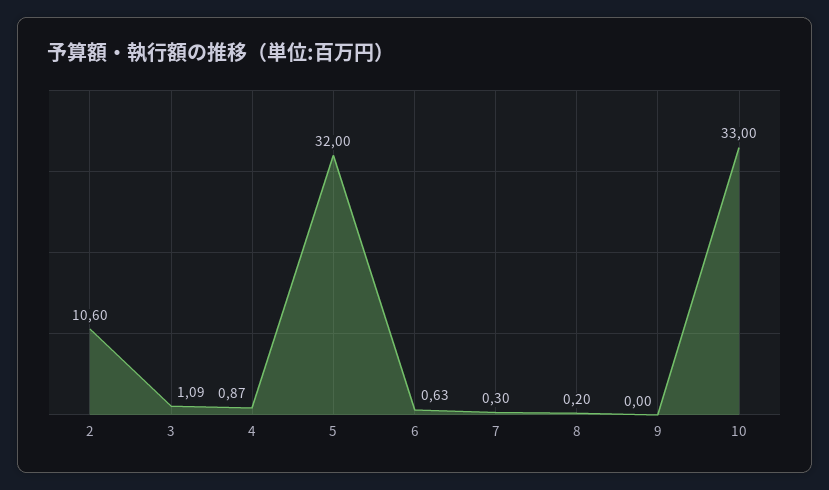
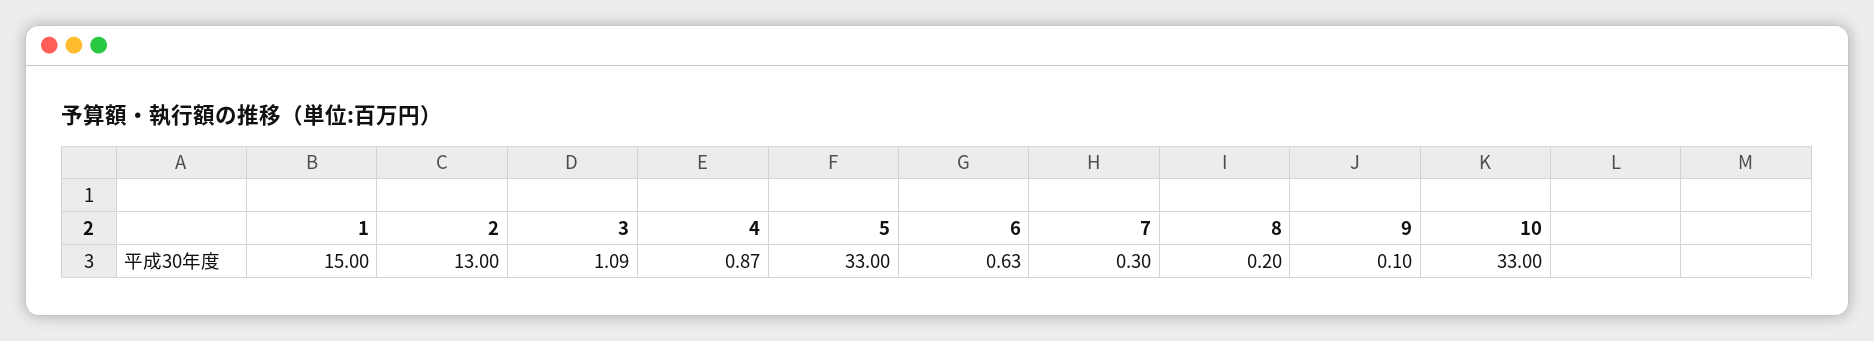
  {
-   "2": 10.6,
+   "2": 13,
    "3": 1.09,
    "4": 0.87,
-   "5": 32,
+   "5": 33,
    "6": 0.63,
    "7": 0.3,
    "8": 0.2,
-   "9": 0,
+   "9": 0.1,
-   "10": 33
+   "10": 33,
+   "1": 15
  }

